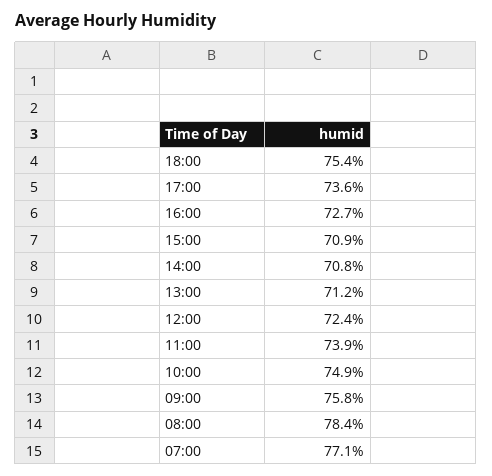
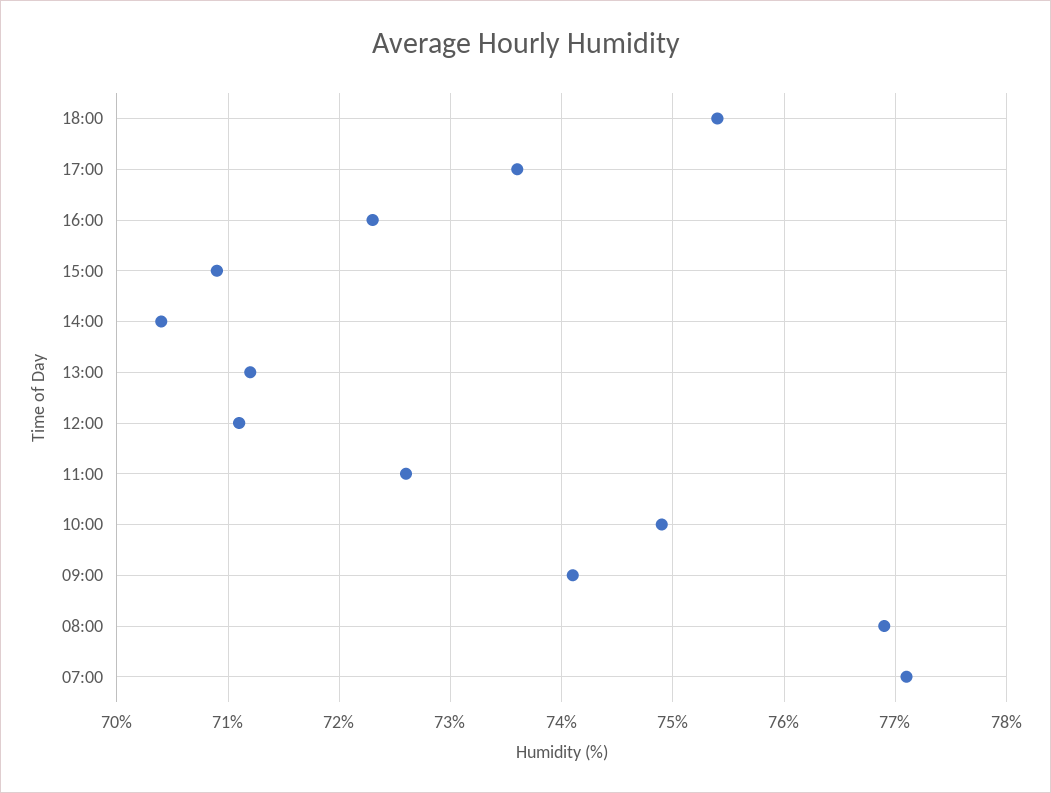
  {
    "18:00": 75.4,
    "17:00": 73.6,
-   "16:00": 72.7,
+   "16:00": 72.3,
    "15:00": 70.9,
-   "14:00": 70.8,
+   "14:00": 70.4,
    "13:00": 71.2,
-   "12:00": 72.4,
+   "12:00": 71.1,
-   "11:00": 73.9,
+   "11:00": 72.6,
    "10:00": 74.9,
-   "09:00": 75.8,
+   "09:00": 74.1,
-   "08:00": 78.4,
+   "08:00": 76.9,
    "07:00": 77.1
  }

